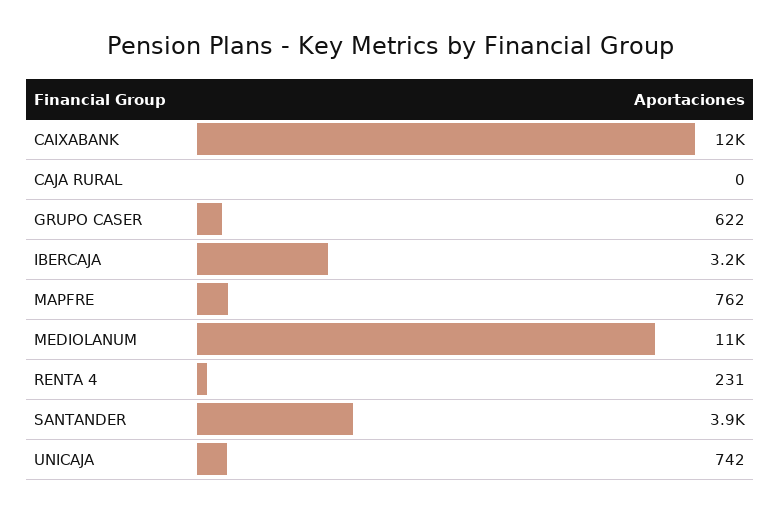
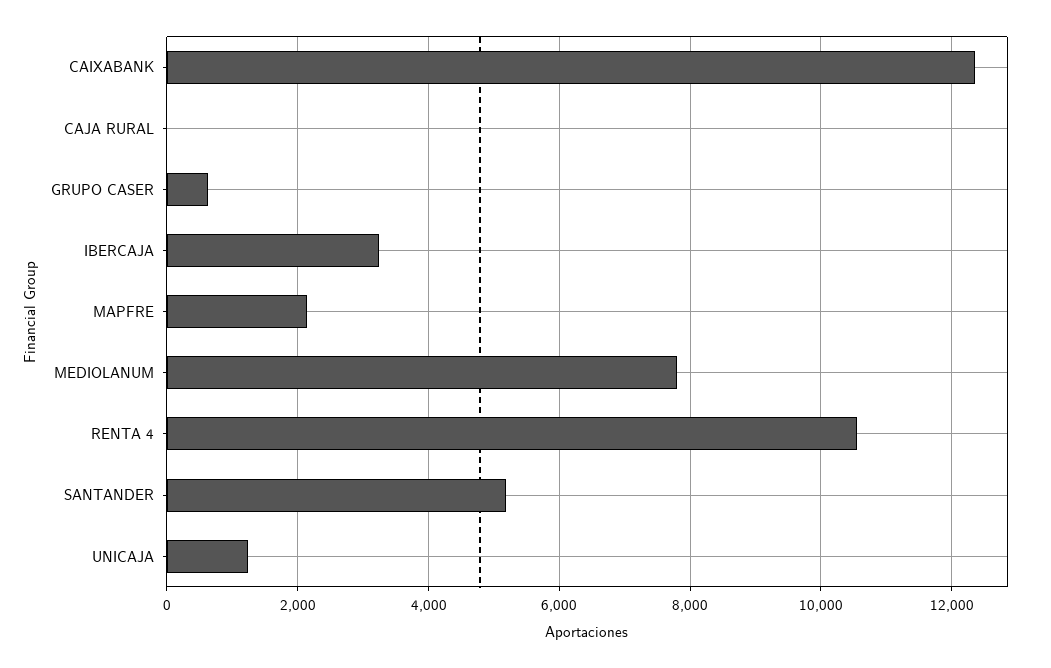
  {
    "CAIXABANK": 12000,
    "CAJA RURAL": 0,
    "GRUPO CASER": 622,
    "IBERCAJA": 3200,
-   "MAPFRE": 762,
+   "MAPFRE": 2200,
-   "MEDIOLANUM": 11000,
+   "MEDIOLANUM": 7800,
-   "RENTA 4": 231,
+   "RENTA 4": 10600,
-   "SANTANDER": 3900,
+   "SANTANDER": 5200,
-   "UNICAJA": 742
+   "UNICAJA": 1200
  }

